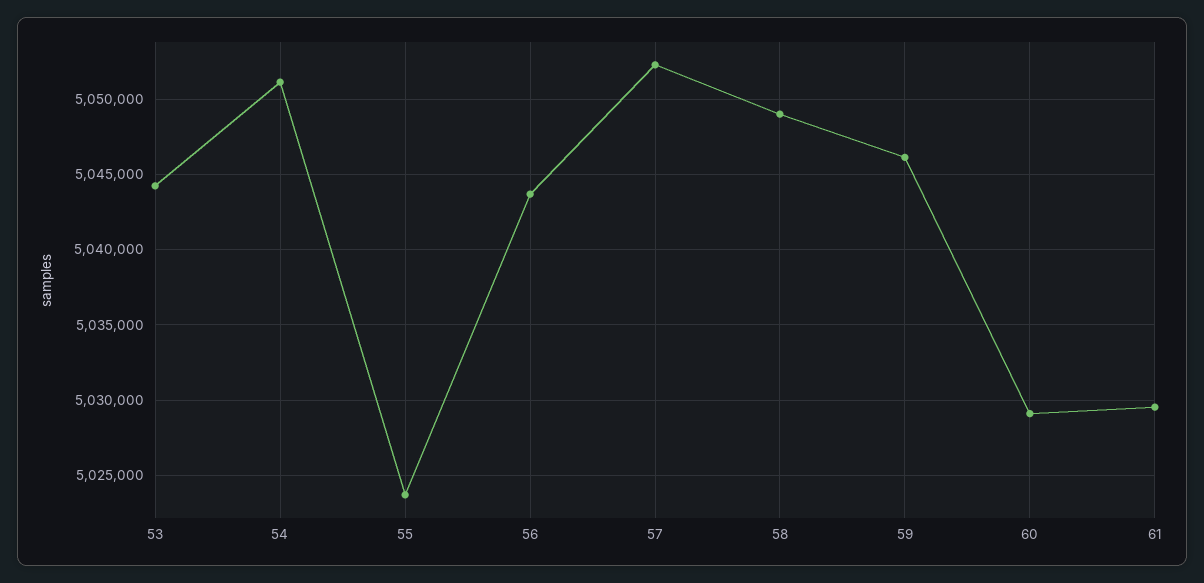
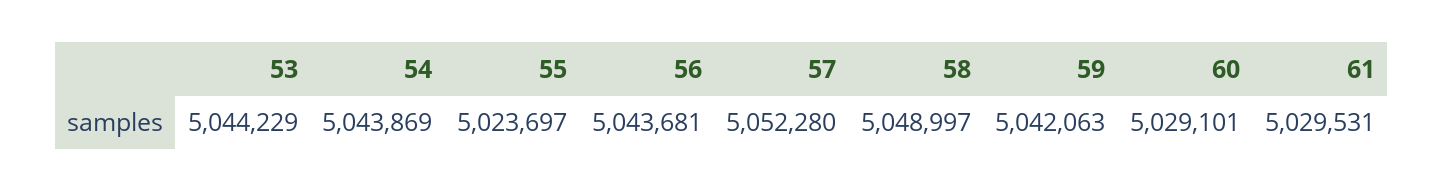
  {
    "53": 5044229,
-   "54": 5051000,
+   "54": 5043869,
    "55": 5023697,
    "56": 5043681,
    "57": 5052280,
    "58": 5048997,
-   "59": 5046000,
+   "59": 5042063,
    "60": 5029101,
    "61": 5029531
  }

